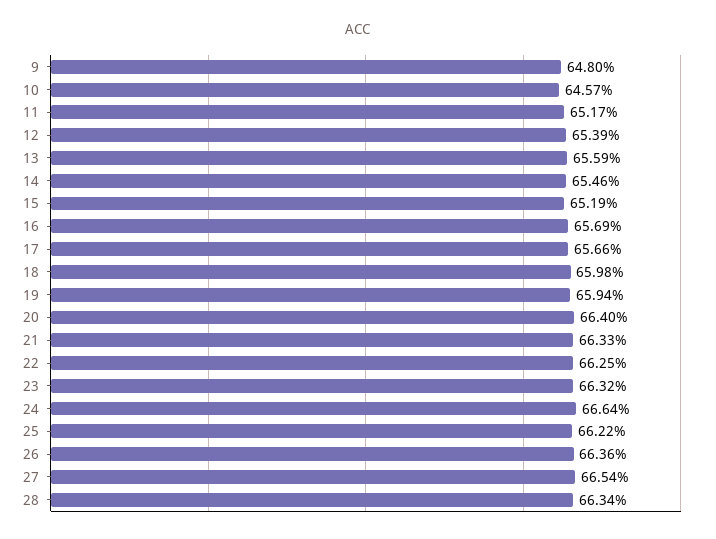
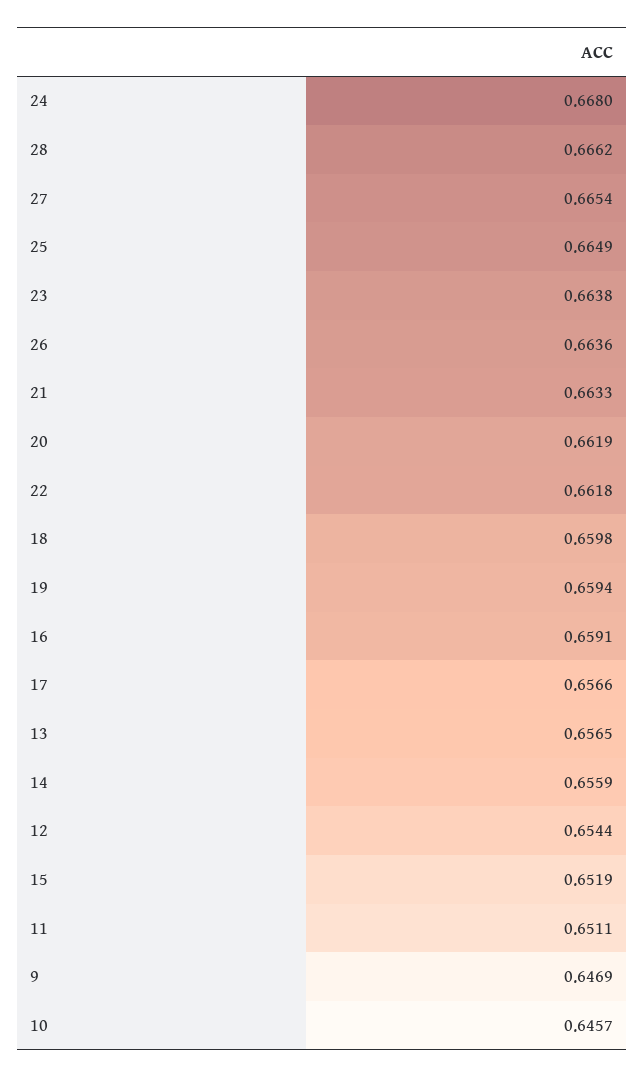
  {
-   "9": 0.648,
+   "9": 0.6469,
    "10": 0.6457,
-   "11": 0.6517,
+   "11": 0.6511,
-   "12": 0.6539,
+   "12": 0.6544,
-   "13": 0.6559,
+   "13": 0.6565,
-   "14": 0.6546,
+   "14": 0.6559,
    "15": 0.6519,
-   "16": 0.6569,
+   "16": 0.6591,
    "17": 0.6566,
    "18": 0.6598,
    "19": 0.6594,
-   "20": 0.664,
+   "20": 0.6619,
    "21": 0.6633,
-   "22": 0.6625,
+   "22": 0.6618,
-   "23": 0.6632,
+   "23": 0.6638,
-   "24": 0.6664,
+   "24": 0.668,
-   "25": 0.6622,
+   "25": 0.6649,
    "26": 0.6636,
    "27": 0.6654,
-   "28": 0.6634
+   "28": 0.6662
  }

